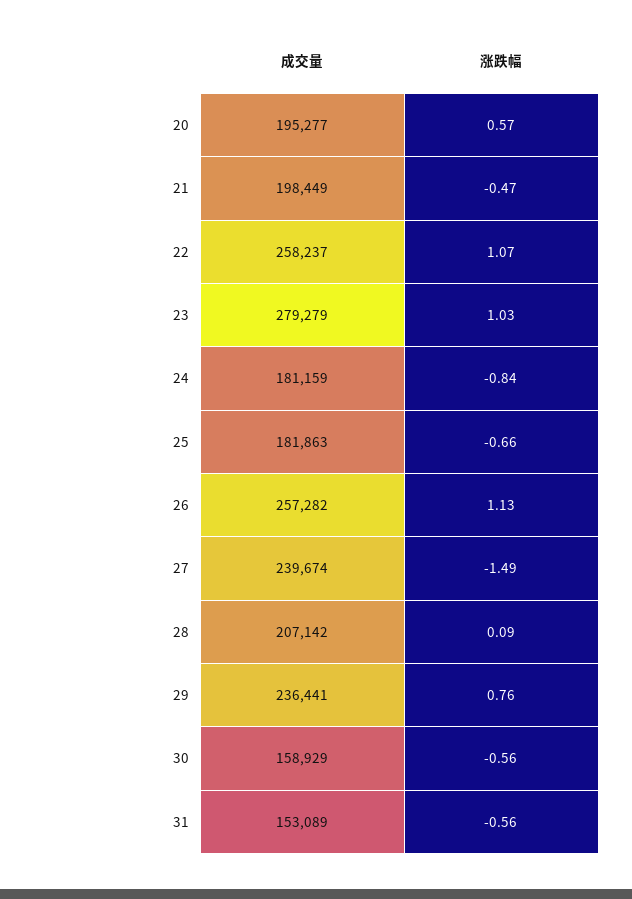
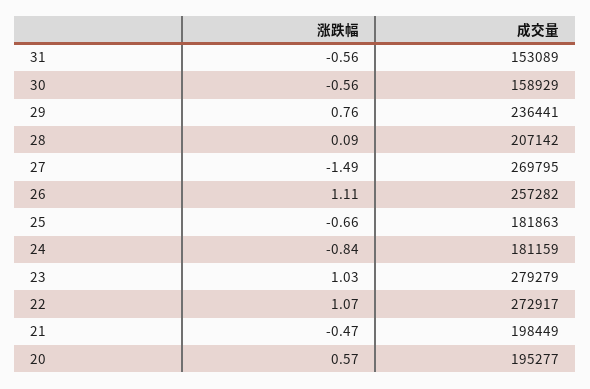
  {
    "成交量": {
      "20": 195277,
      "21": 198449,
-     "22": 258237,
+     "22": 272917,
      "23": 279279,
      "24": 181159,
      "25": 181863,
      "26": 257282,
-     "27": 239674,
+     "27": 269795,
      "28": 207142,
      "29": 236441,
      "30": 158929,
      "31": 153089
    },
    "涨跌幅": {
      "20": 0.57,
      "21": -0.47,
      "22": 1.07,
      "23": 1.03,
      "24": -0.84,
      "25": -0.66,
-     "26": 1.13,
+     "26": 1.11,
      "27": -1.49,
      "28": 0.09,
      "29": 0.76,
      "30": -0.56,
      "31": -0.56
    }
  }

